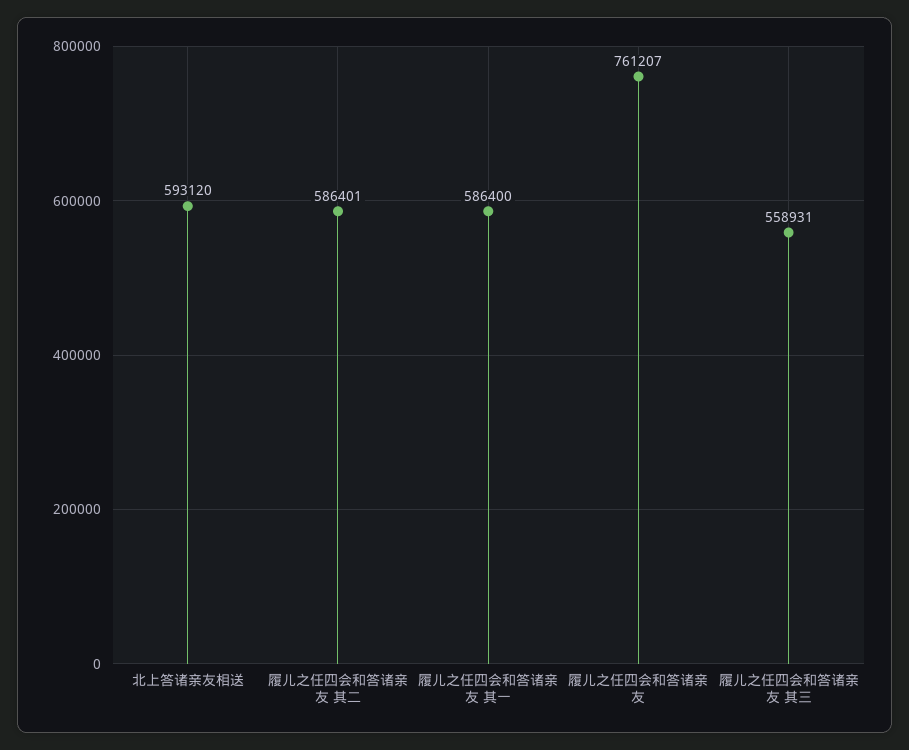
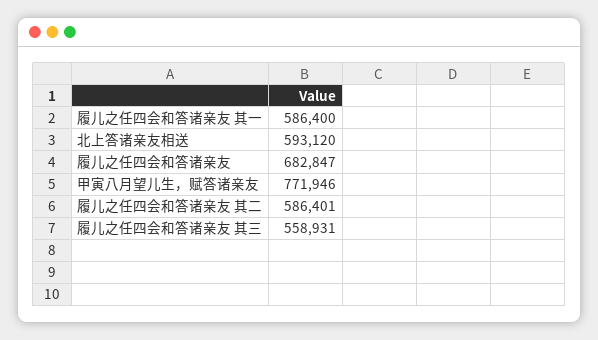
  {
    "北上答诸亲友相送": 593120,
    "履儿之任四会和答诸亲友 其二": 586401,
    "履儿之任四会和答诸亲友 其一": 586400,
-   "履儿之任四会和答诸亲友": 761207,
+   "履儿之任四会和答诸亲友": 682847,
-   "履儿之任四会和答诸亲友 其三": 558931
+   "履儿之任四会和答诸亲友 其三": 558931,
+   "甲寅八月望儿生，赋答诸亲友": 771946
  }

